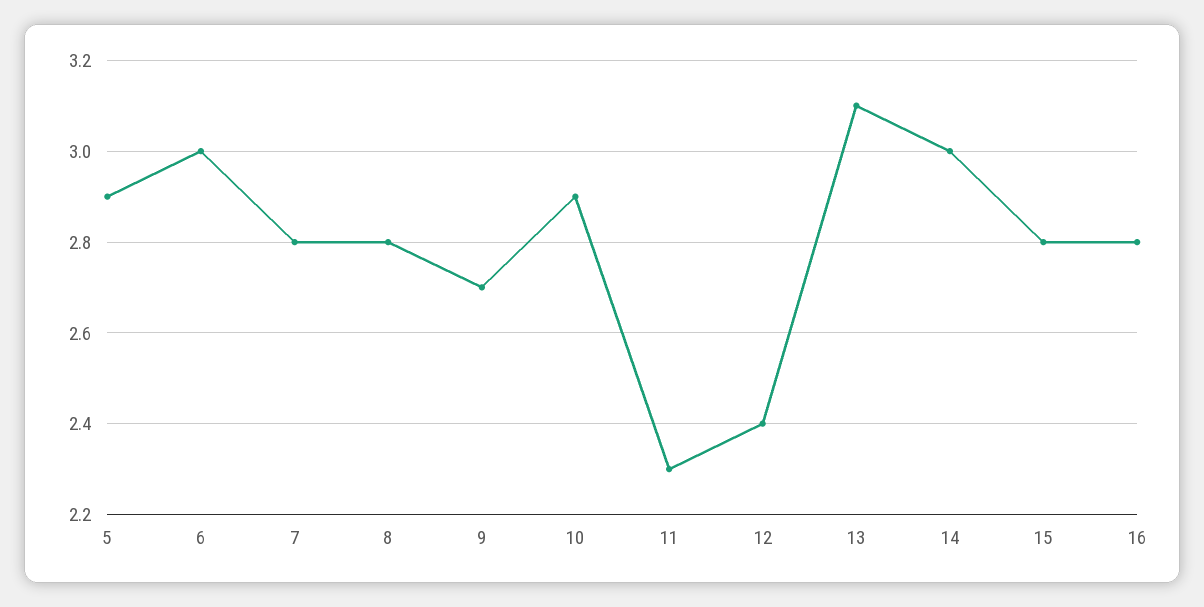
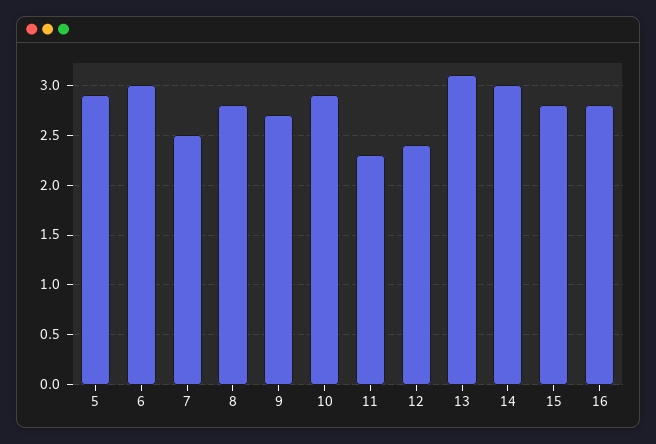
  {
    "5": 2.9,
    "6": 3,
-   "7": 2.8,
+   "7": 2.5,
    "8": 2.8,
    "9": 2.7,
    "10": 2.9,
    "11": 2.3,
    "12": 2.4,
    "13": 3.1,
    "14": 3,
    "15": 2.8,
    "16": 2.8
  }

